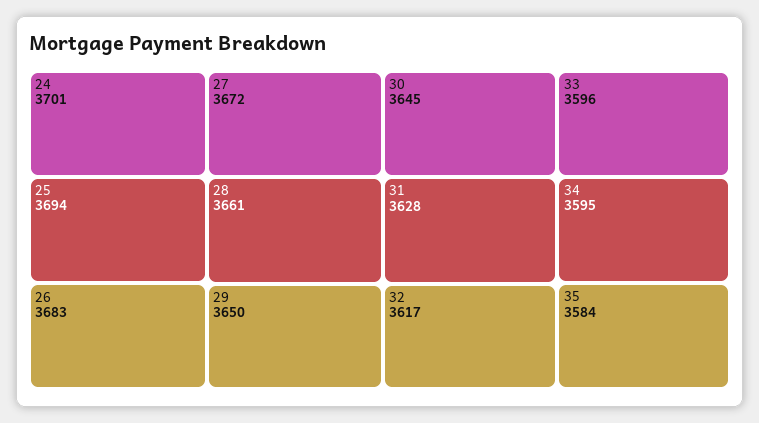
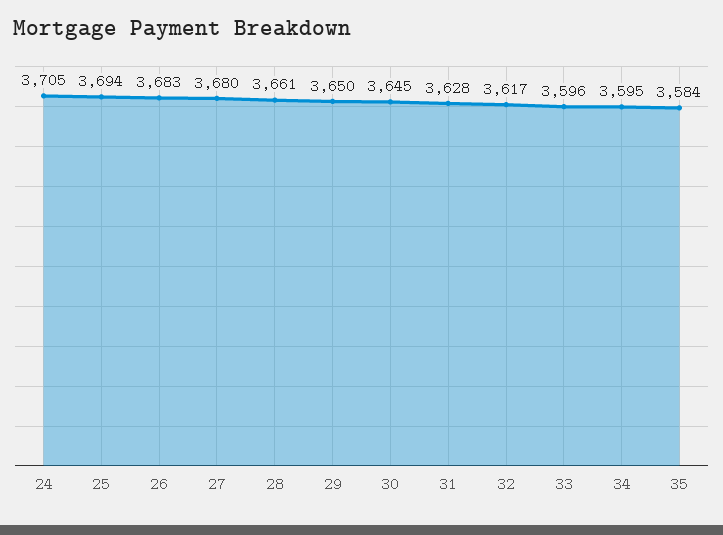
  {
-   "24": 3701,
+   "24": 3705,
    "25": 3694,
    "26": 3683,
-   "27": 3672,
+   "27": 3680,
    "28": 3661,
    "29": 3650,
    "30": 3645,
    "31": 3628,
    "32": 3617,
    "33": 3596,
    "34": 3595,
    "35": 3584
  }

